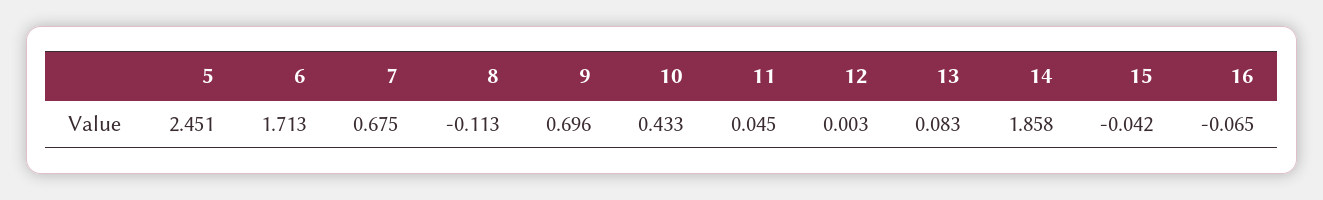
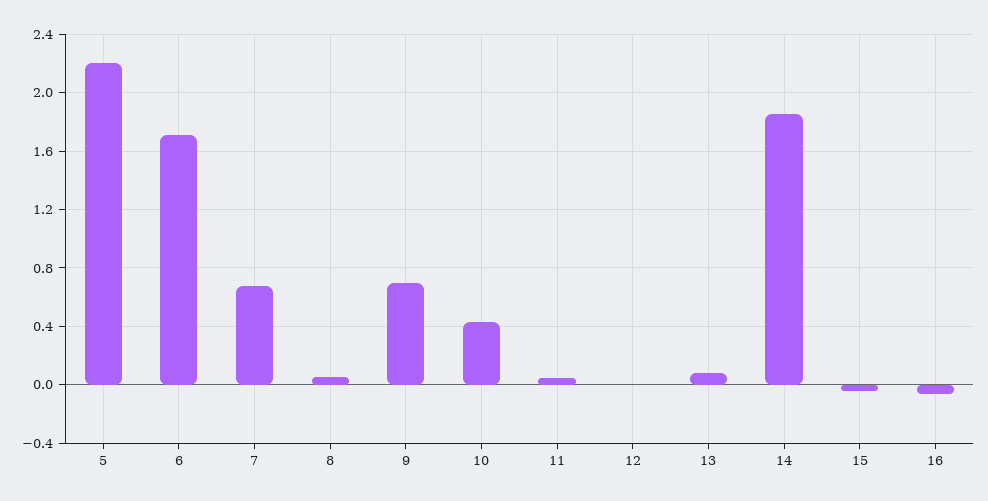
  {
-   "5": 2.451,
+   "5": 2.2,
    "6": 1.713,
    "7": 0.675,
-   "8": -0.113,
+   "8": 0.05,
    "9": 0.696,
    "10": 0.433,
    "11": 0.045,
    "12": 0.003,
    "13": 0.083,
    "14": 1.858,
    "15": -0.042,
    "16": -0.065
  }

